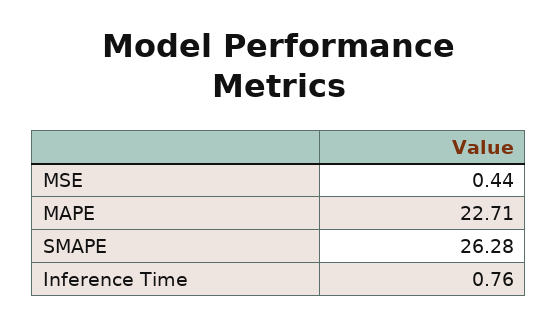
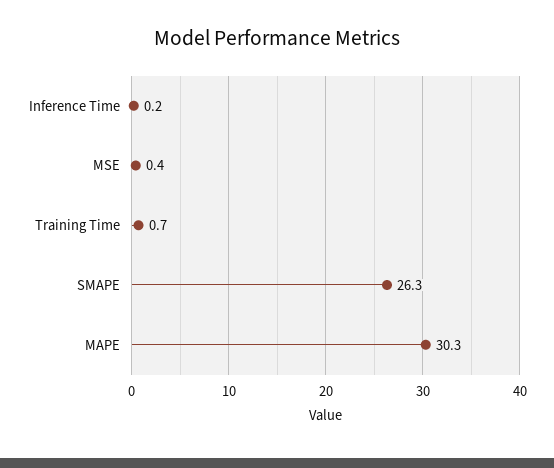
  {
    "MSE": 0.44,
-   "MAPE": 22.71,
+   "MAPE": 30.3,
    "SMAPE": 26.28,
-   "Inference Time": 0.76
+   "Inference Time": 0.2,
+   "Training Time": 0.7
  }

